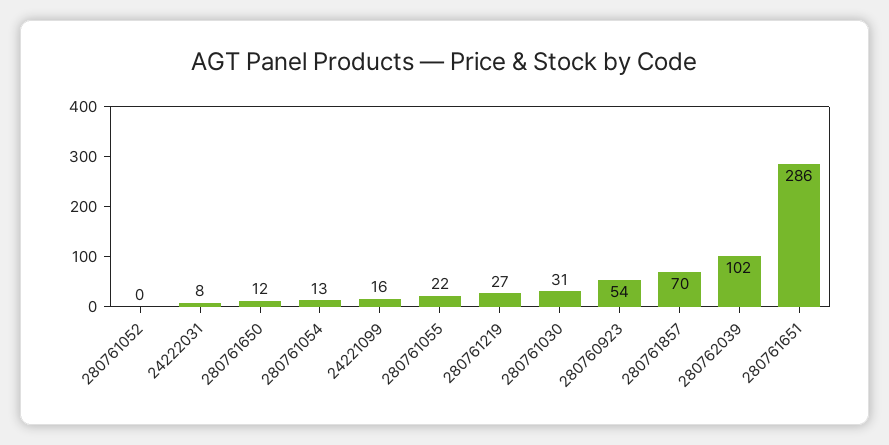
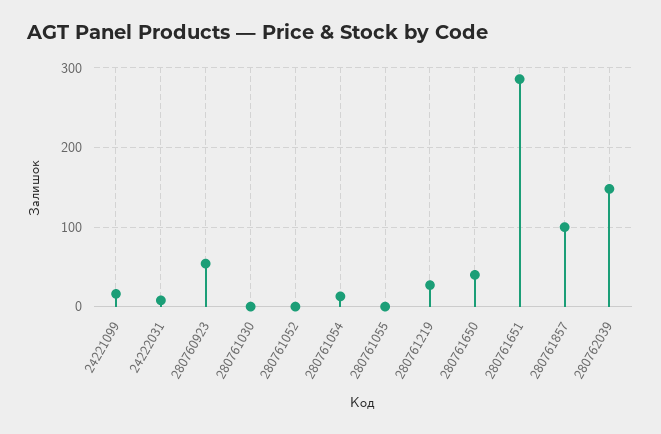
  {
    "280761052": 0,
    "24222031": 8,
-   "280761650": 12,
+   "280761650": 40,
    "280761054": 13,
    "24221099": 16,
-   "280761055": 22,
+   "280761055": 0,
    "280761219": 27,
-   "280761030": 31,
+   "280761030": 0,
    "280760923": 54,
-   "280761857": 70,
+   "280761857": 100,
-   "280762039": 102,
+   "280762039": 150,
    "280761651": 286
  }

